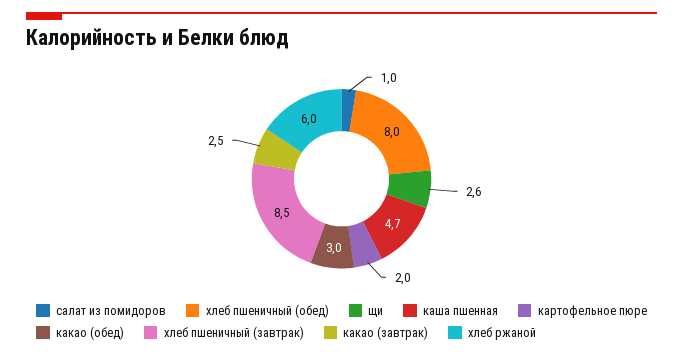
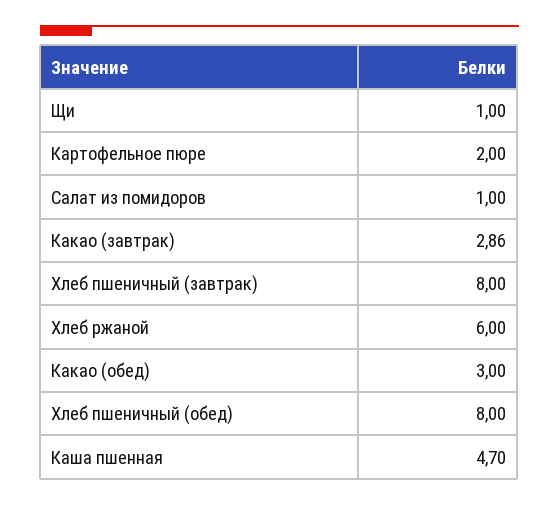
  {
    "салат из помидоров": 1,
    "хлеб пшеничный (обед)": 8,
-   "щи": 2.6,
+   "щи": 1,
    "каша пшенная": 4.7,
    "картофельное пюре": 2,
    "какао (обед)": 3,
-   "хлеб пшеничный (завтрак)": 8.5,
+   "хлеб пшеничный (завтрак)": 8,
-   "какао (завтрак)": 2.5,
+   "какао (завтрак)": 2.86,
    "хлеб ржаной": 6
  }

